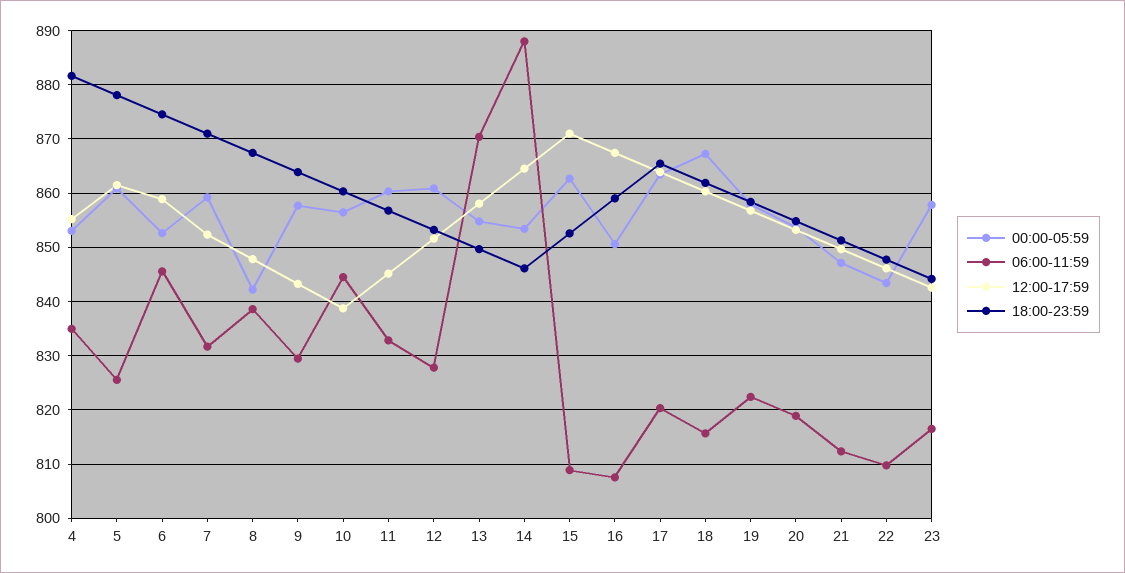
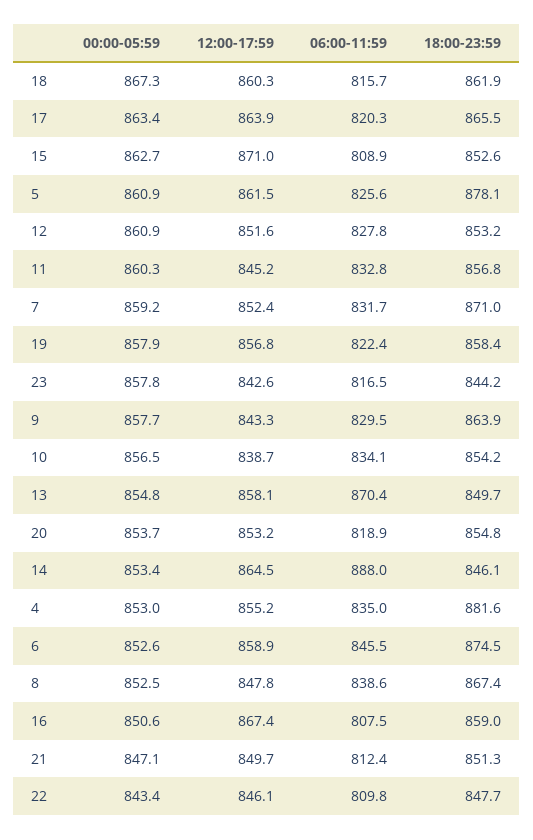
  {
    "00:00-05:59": {
      "4": 853,
      "5": 860.9,
      "6": 852.6,
      "7": 859.2,
-     "8": 842,
+     "8": 852.5,
      "9": 857.7,
      "10": 856.5,
      "11": 860.3,
      "12": 860.9,
      "13": 854.8,
      "14": 853.4,
      "15": 862.7,
      "16": 850.6,
      "17": 863.4,
      "18": 867.3,
      "19": 857.9,
      "20": 853.7,
      "21": 847.1,
      "22": 843.4,
      "23": 857.8
    },
    "06:00-11:59": {
      "4": 835,
      "5": 825.6,
      "6": 845.5,
      "7": 831.7,
      "8": 838.6,
      "9": 829.5,
-     "10": 844,
+     "10": 834.1,
      "11": 832.8,
      "12": 827.8,
      "13": 870.4,
      "14": 888,
      "15": 808.9,
      "16": 807.5,
      "17": 820.3,
      "18": 815.7,
      "19": 822.4,
      "20": 818.9,
      "21": 812.4,
      "22": 809.8,
      "23": 816.5
    },
    "12:00-17:59": {
      "4": 855.2,
      "5": 861.5,
      "6": 858.9,
      "7": 852.4,
      "8": 847.8,
      "9": 843.3,
      "10": 838.7,
      "11": 845.2,
      "12": 851.6,
      "13": 858.1,
      "14": 864.5,
      "15": 871,
      "16": 867.4,
      "17": 863.9,
      "18": 860.3,
      "19": 856.8,
      "20": 853.2,
      "21": 849.7,
      "22": 846.1,
      "23": 842.6
    },
    "18:00-23:59": {
      "4": 881.6,
      "5": 878.1,
      "6": 874.5,
      "7": 871,
      "8": 867.4,
      "9": 863.9,
-     "10": 860,
+     "10": 854.2,
      "11": 856.8,
      "12": 853.2,
      "13": 849.7,
      "14": 846.1,
      "15": 852.6,
      "16": 859,
      "17": 865.5,
      "18": 861.9,
      "19": 858.4,
      "20": 854.8,
      "21": 851.3,
      "22": 847.7,
      "23": 844.2
    }
  }

